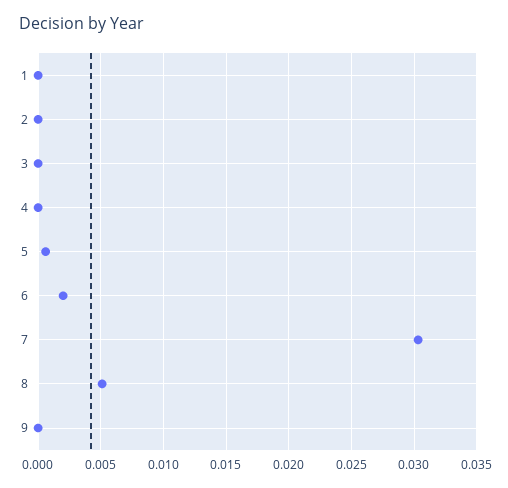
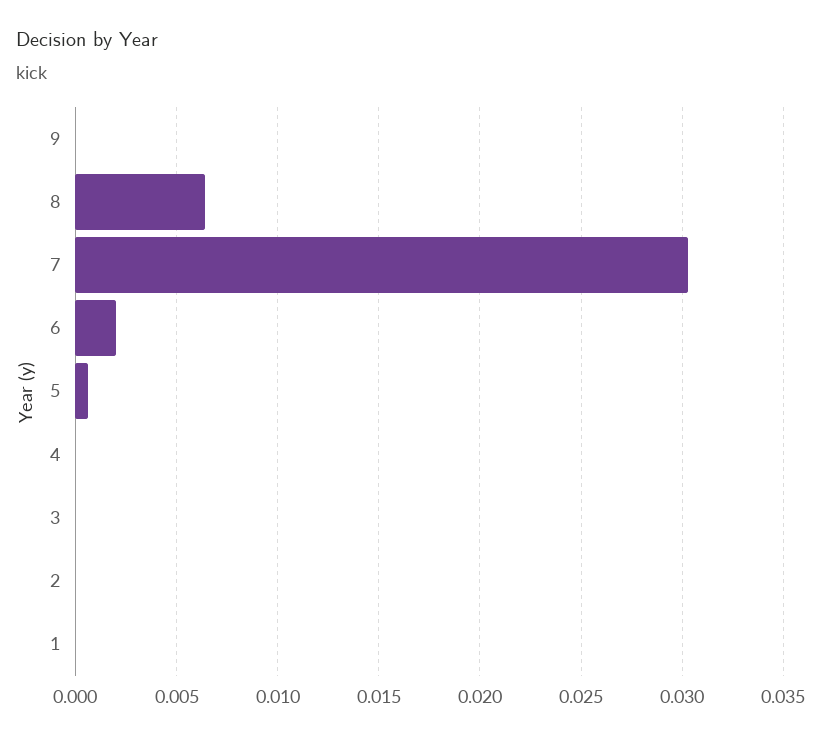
  {
    "1": 0,
    "2": 0,
    "3": 0,
    "4": 0,
    "5": 0.0005,
    "6": 0.002,
    "7": 0.0305,
-   "8": 0.005,
+   "8": 0.0065,
    "9": 0
  }

